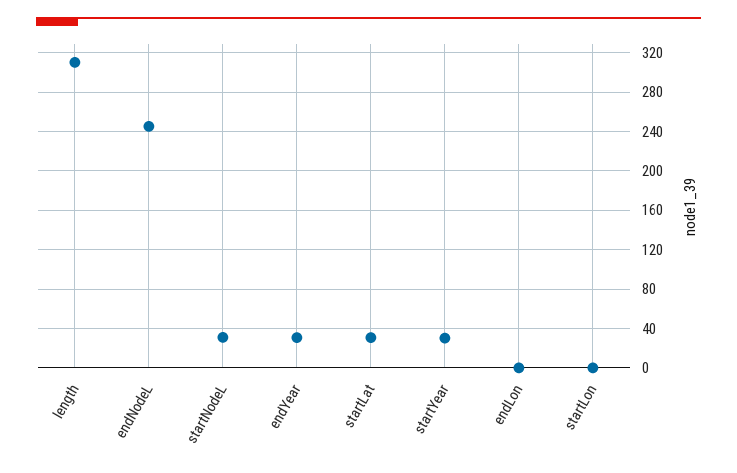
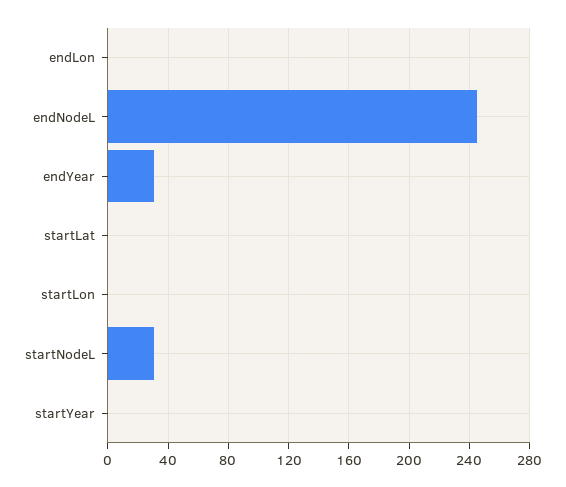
  {
-   "length": 310,
    "endNodeL": 245,
    "startNodeL": 30,
    "endYear": 30,
-   "startLat": 30,
+   "startLat": 0,
-   "startYear": 30,
+   "startYear": 0,
    "endLon": 0,
    "startLon": 0
  }

